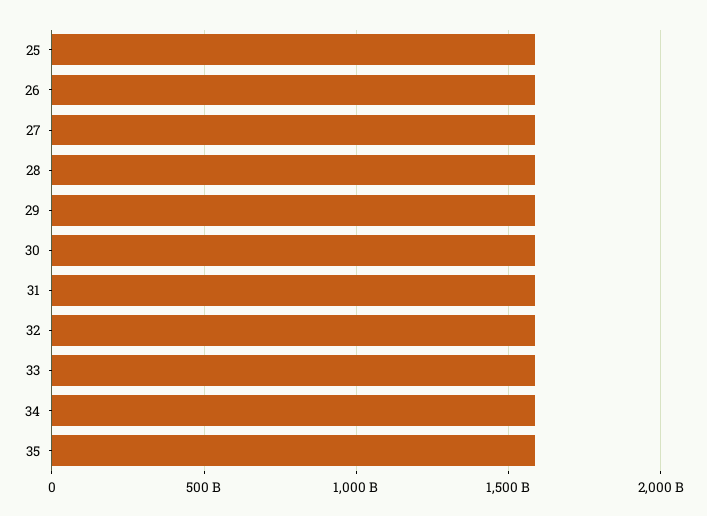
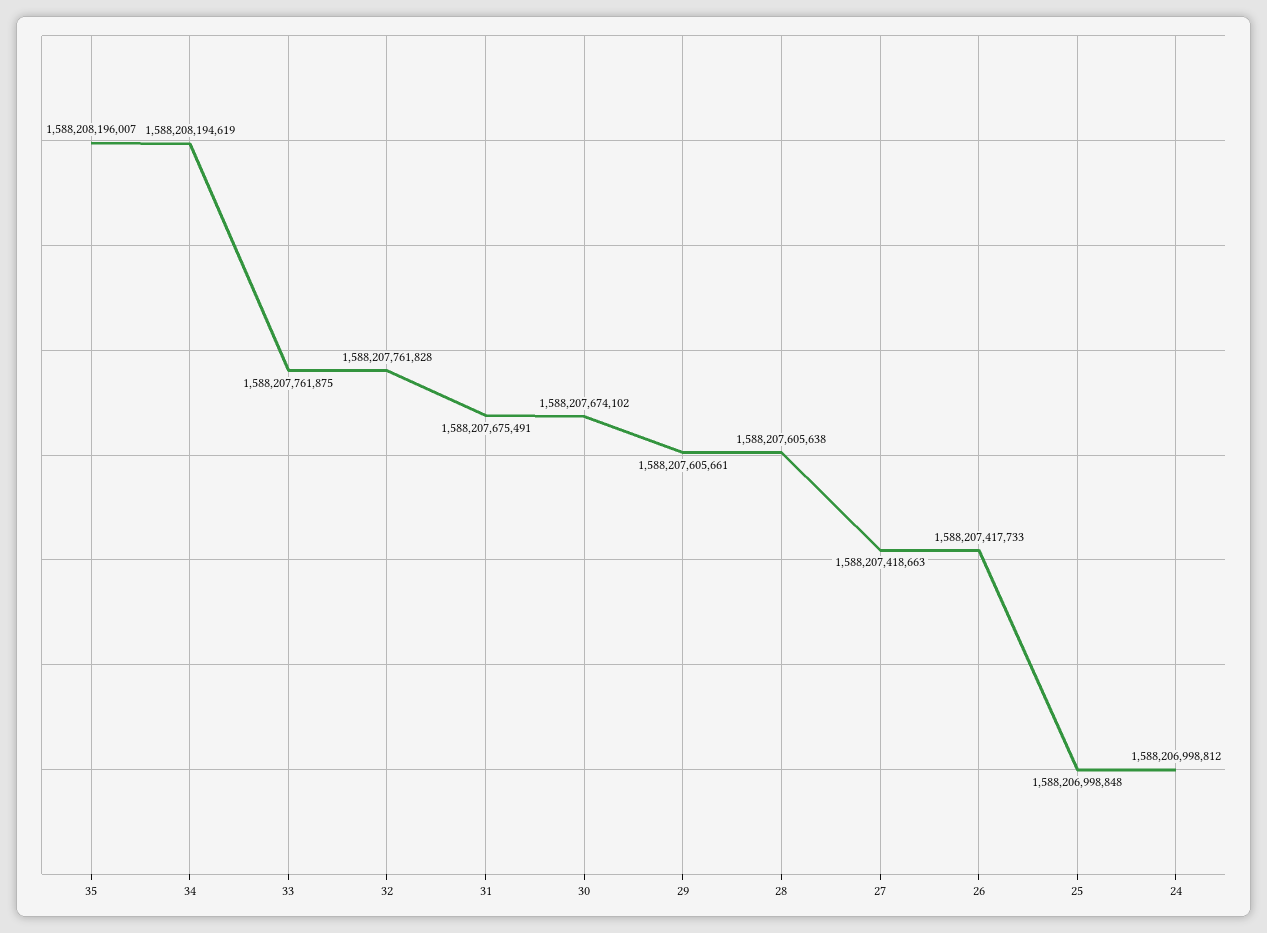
  {
    "25": 1588206998848,
    "26": 1588207417733,
    "27": 1588207418663,
    "28": 1588207605638,
    "29": 1588207605661,
    "30": 1588207674102,
    "31": 1588207675491,
    "32": 1588207761828,
    "33": 1588207761875,
    "34": 1588208194619,
-   "35": 1588208196007
+   "35": 1588208196007,
+   "24": 1588206998812
  }

